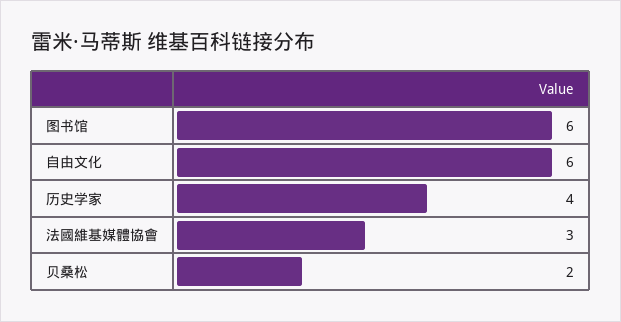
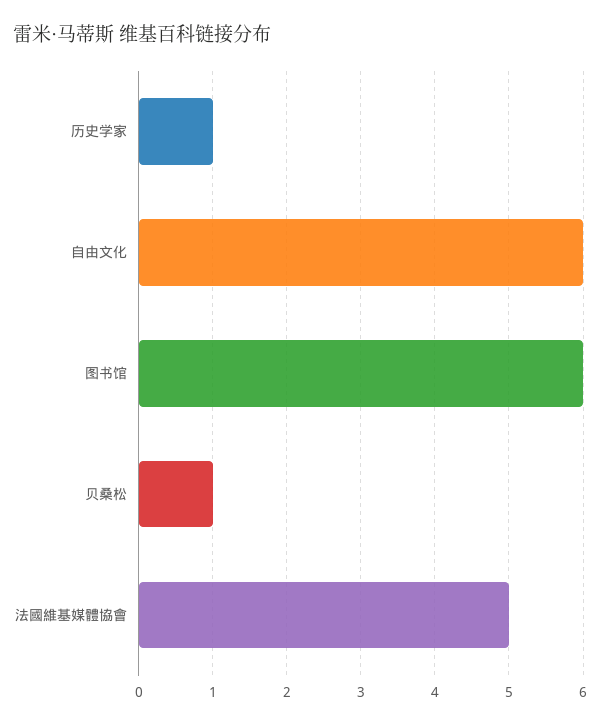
  {
    "图书馆": 6,
    "自由文化": 6,
-   "历史学家": 4,
+   "历史学家": 1,
-   "法國維基媒體協會": 3,
+   "法國維基媒體協會": 5,
-   "贝桑松": 2
+   "贝桑松": 1
  }

